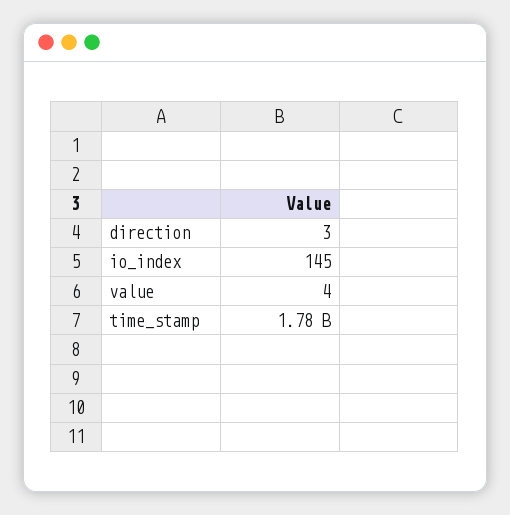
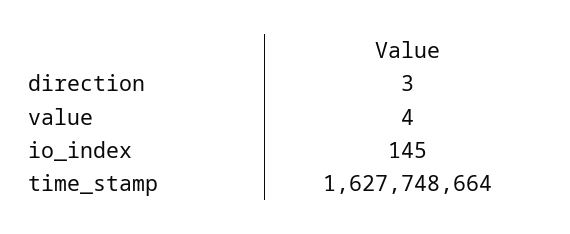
  {
    "direction": 3,
    "io_index": 145,
    "value": 4,
-   "time_stamp": 1780000000
+   "time_stamp": 1627748664
  }

